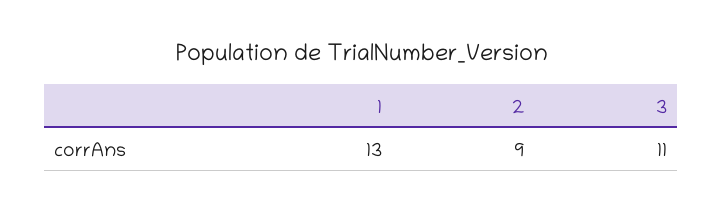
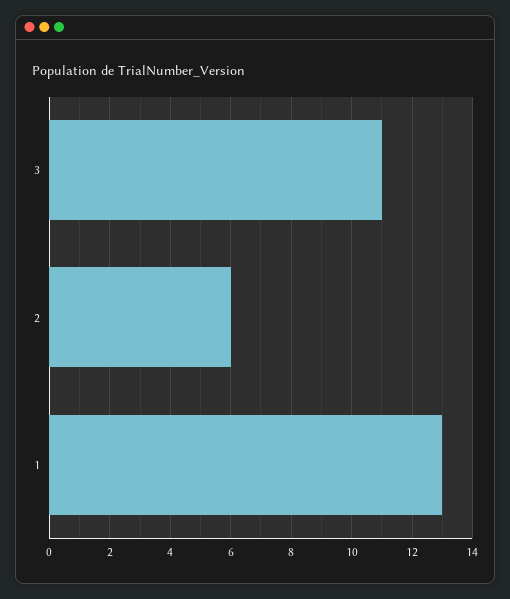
  {
    "1": 13,
-   "2": 9,
+   "2": 6,
    "3": 11
  }

